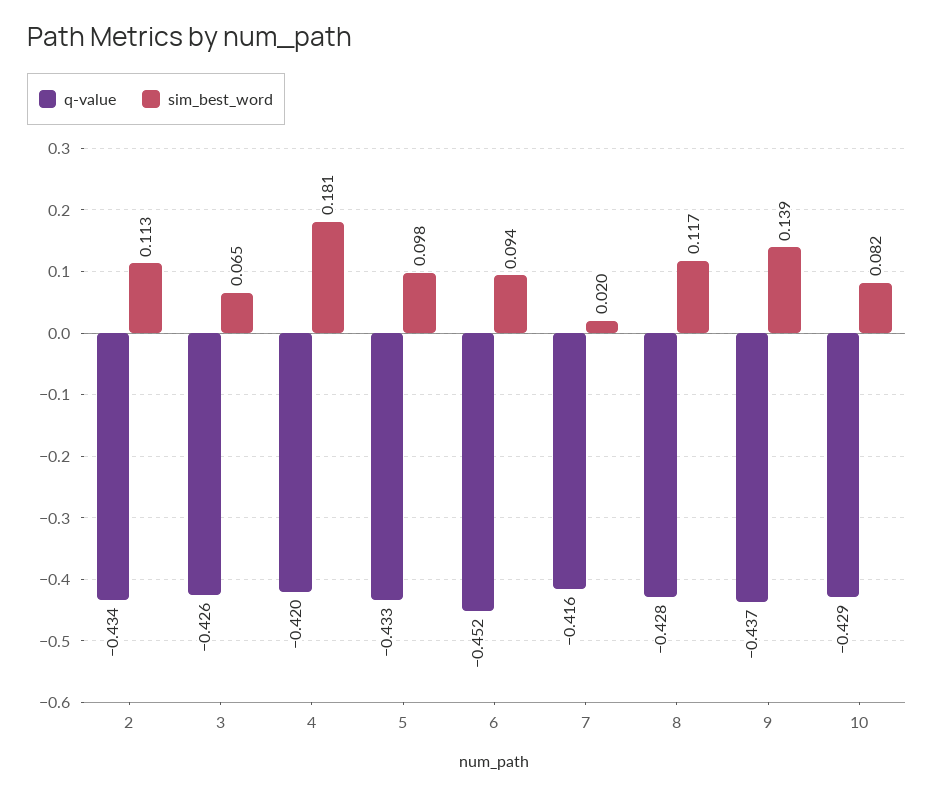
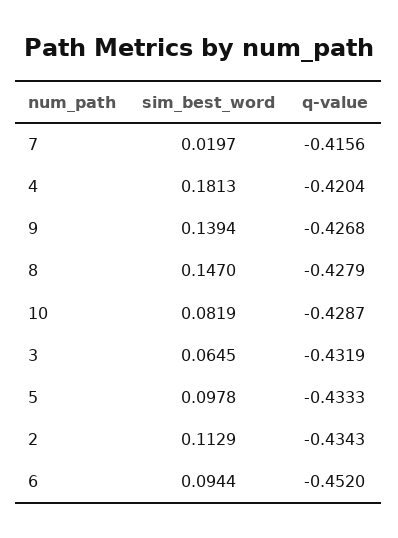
  {
    "q-value": {
      "2": -0.4343,
-     "3": -0.426,
+     "3": -0.4319,
      "4": -0.4204,
      "5": -0.4333,
      "6": -0.452,
      "7": -0.4156,
      "8": -0.4279,
-     "9": -0.437,
+     "9": -0.4268,
      "10": -0.4287
    },
    "sim_best_word": {
      "2": 0.1129,
      "3": 0.0645,
      "4": 0.1813,
      "5": 0.0978,
      "6": 0.0944,
      "7": 0.0197,
-     "8": 0.117,
+     "8": 0.147,
      "9": 0.1394,
      "10": 0.0819
    }
  }

